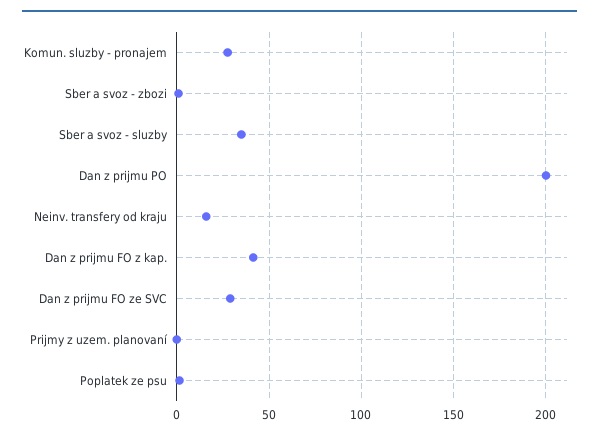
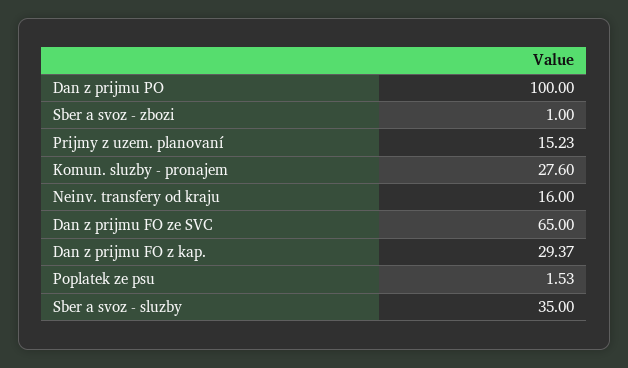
  {
    "Komun. sluzby - pronajem": 27.6,
    "Sber a svoz - zbozi": 1,
    "Sber a svoz - sluzby": 35,
-   "Dan z prijmu PO": 200,
+   "Dan z prijmu PO": 100,
    "Neinv. transfery od kraju": 16,
-   "Dan z prijmu FO z kap.": 40,
+   "Dan z prijmu FO z kap.": 29.37,
-   "Dan z prijmu FO ze SVC": 30,
+   "Dan z prijmu FO ze SVC": 65,
-   "Prijmy z uzem. planovaní": 0,
+   "Prijmy z uzem. planovaní": 15.23,
    "Poplatek ze psu": 1.53
  }

